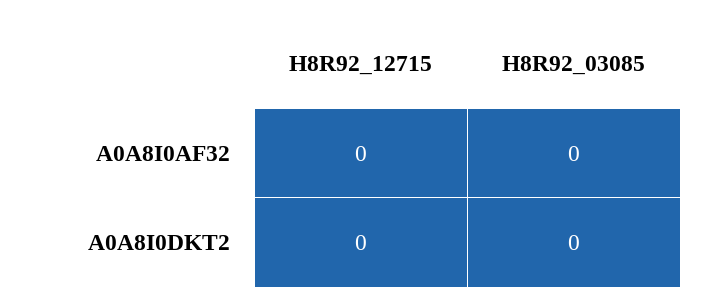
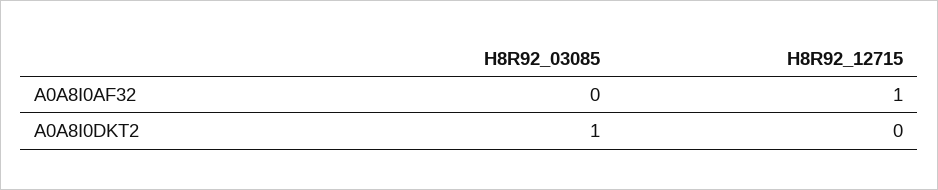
  {
    "H8R92_12715": {
-     "A0A8I0AF32": 0,
+     "A0A8I0AF32": 1,
      "A0A8I0DKT2": 0
    },
    "H8R92_03085": {
      "A0A8I0AF32": 0,
-     "A0A8I0DKT2": 0
+     "A0A8I0DKT2": 1
    }
  }

